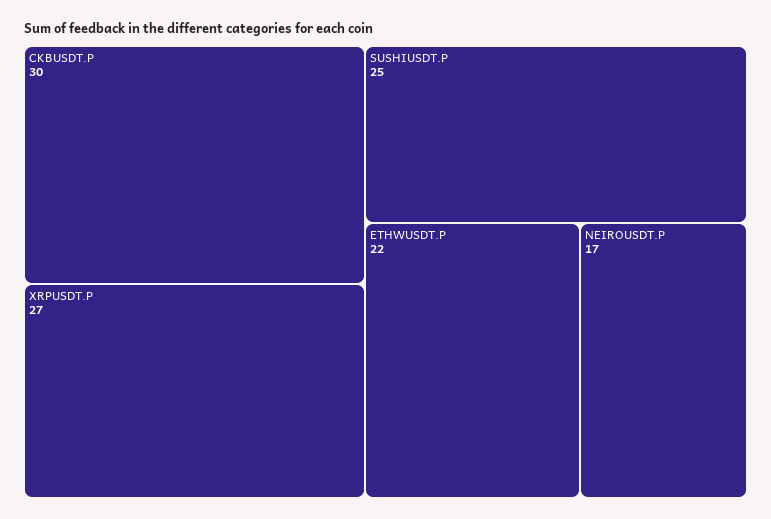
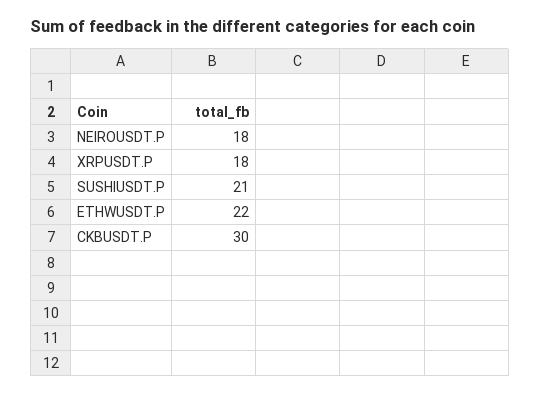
  {
    "CKBUSDT.P": 30,
-   "XRPUSDT.P": 27,
+   "XRPUSDT.P": 18,
-   "SUSHIUSDT.P": 25,
+   "SUSHIUSDT.P": 21,
    "ETHWUSDT.P": 22,
-   "NEIROUSDT.P": 17
+   "NEIROUSDT.P": 18
  }

